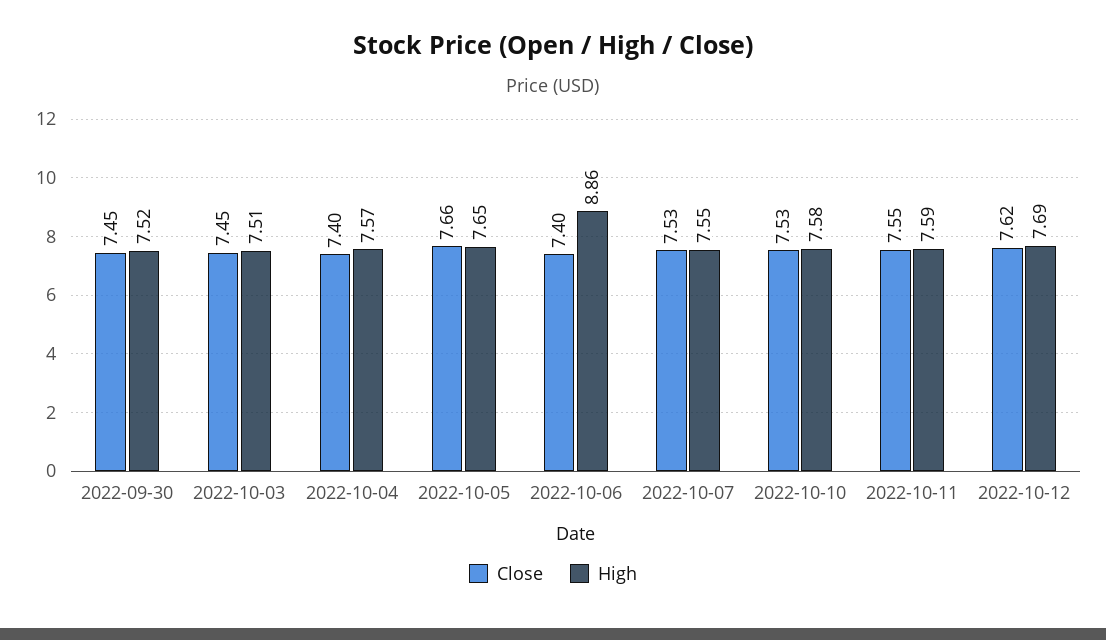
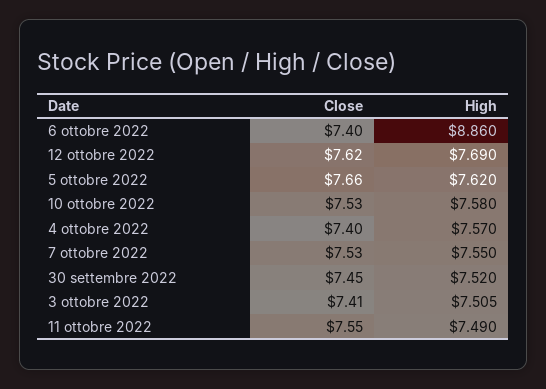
  {
    "Close": {
      "2022-09-30": 7.45,
-     "2022-10-03": 7.45,
+     "2022-10-03": 7.41,
      "2022-10-04": 7.4,
      "2022-10-05": 7.66,
      "2022-10-06": 7.4,
      "2022-10-07": 7.53,
      "2022-10-10": 7.53,
      "2022-10-11": 7.55,
      "2022-10-12": 7.62
    },
    "High": {
      "2022-09-30": 7.52,
      "2022-10-03": 7.505,
      "2022-10-04": 7.57,
-     "2022-10-05": 7.65,
+     "2022-10-05": 7.62,
      "2022-10-06": 8.86,
      "2022-10-07": 7.55,
      "2022-10-10": 7.58,
-     "2022-10-11": 7.59,
+     "2022-10-11": 7.49,
      "2022-10-12": 7.69
    }
  }

